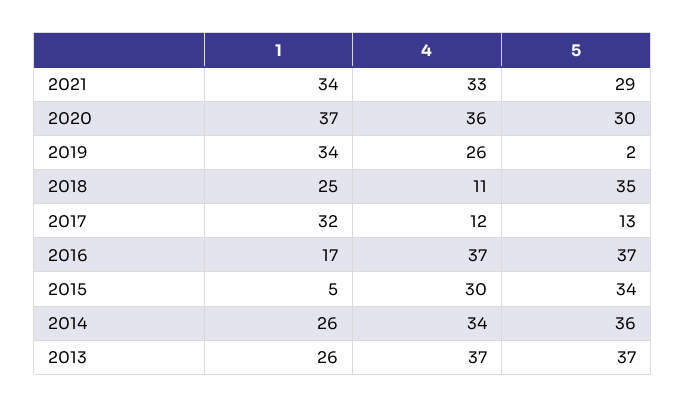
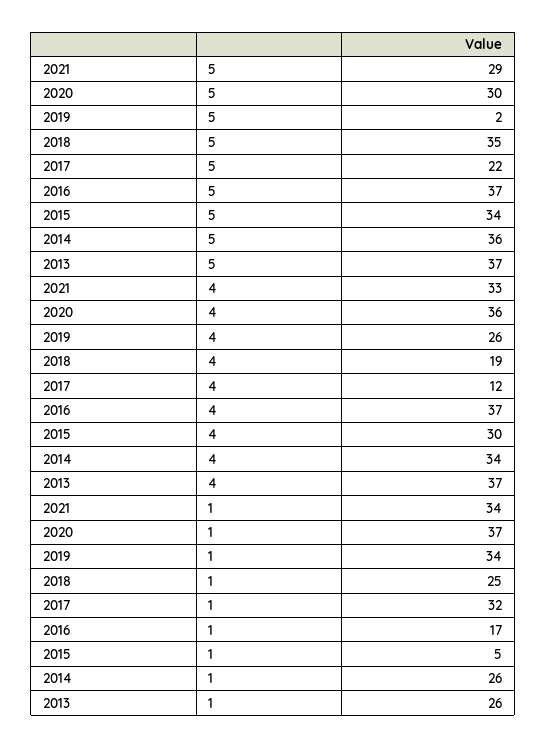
  {
    "1": {
      "2021": 34,
      "2020": 37,
      "2019": 34,
      "2018": 25,
      "2017": 32,
      "2016": 17,
      "2015": 5,
      "2014": 26,
      "2013": 26
    },
    "4": {
      "2021": 33,
      "2020": 36,
      "2019": 26,
-     "2018": 11,
+     "2018": 19,
      "2017": 12,
      "2016": 37,
      "2015": 30,
      "2014": 34,
      "2013": 37
    },
    "5": {
      "2021": 29,
      "2020": 30,
      "2019": 2,
      "2018": 35,
-     "2017": 13,
+     "2017": 22,
      "2016": 37,
      "2015": 34,
      "2014": 36,
      "2013": 37
    }
  }

